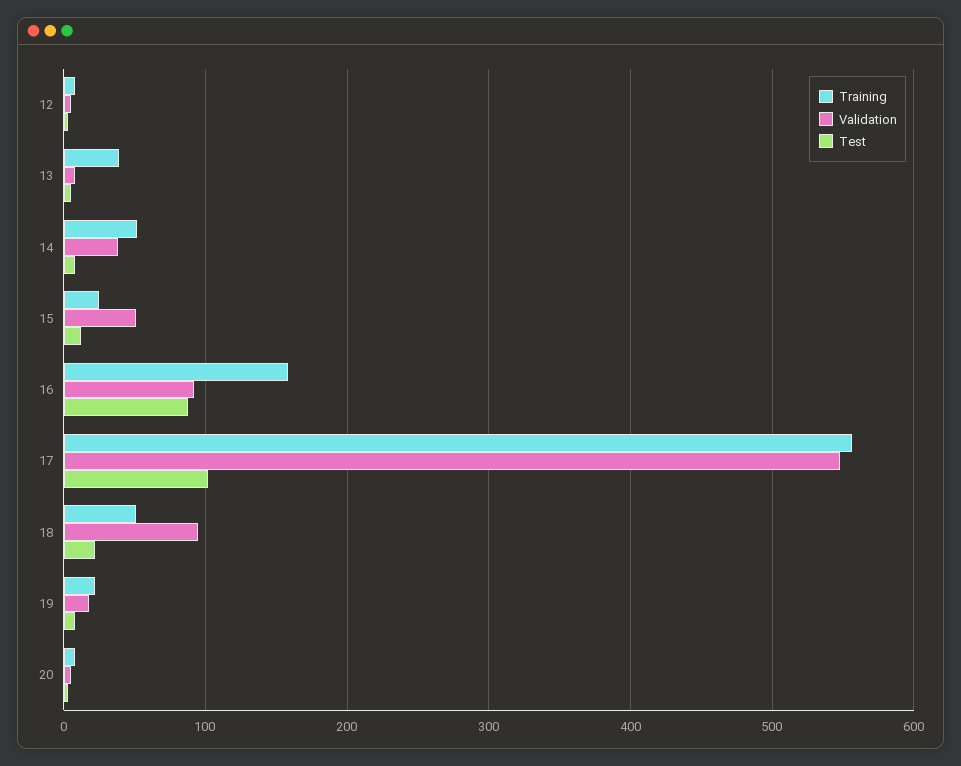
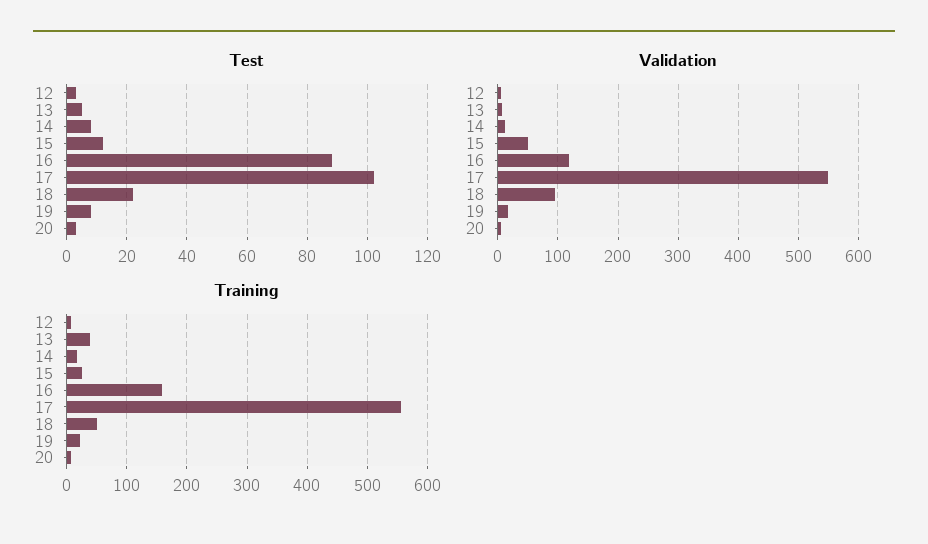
  {
    "Training": {
      "12": 10,
      "13": 40,
-     "14": 50,
+     "14": 20,
      "15": 30,
      "16": 160,
      "17": 560,
      "18": 50,
      "19": 20,
      "20": 10
    },
    "Validation": {
      "12": 10,
      "13": 10,
-     "14": 40,
+     "14": 10,
      "15": 50,
-     "16": 90,
+     "16": 120,
      "17": 550,
      "18": 100,
      "19": 20,
      "20": 10
    },
    "Test": {
      "12": 5,
      "13": 5,
      "14": 10,
      "15": 10,
      "16": 90,
      "17": 100,
      "18": 20,
      "19": 10,
      "20": 5
    }
  }

